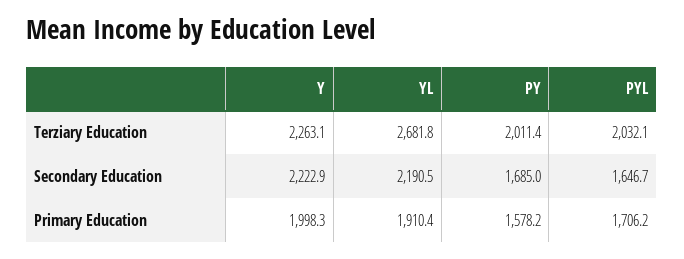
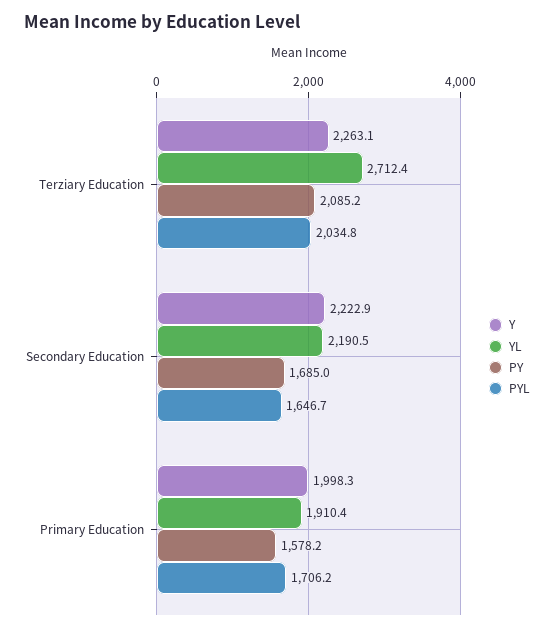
  {
    "Y": {
      "Terziary Education": 2263.1,
      "Secondary Education": 2222.9,
      "Primary Education": 1998.3
    },
    "YL": {
-     "Terziary Education": 2681.8,
+     "Terziary Education": 2712.4,
      "Secondary Education": 2190.5,
      "Primary Education": 1910.4
    },
    "PY": {
-     "Terziary Education": 2011.4,
+     "Terziary Education": 2085.2,
      "Secondary Education": 1685,
      "Primary Education": 1578.2
    },
    "PYL": {
-     "Terziary Education": 2032.1,
+     "Terziary Education": 2034.8,
      "Secondary Education": 1646.7,
      "Primary Education": 1706.2
    }
  }

